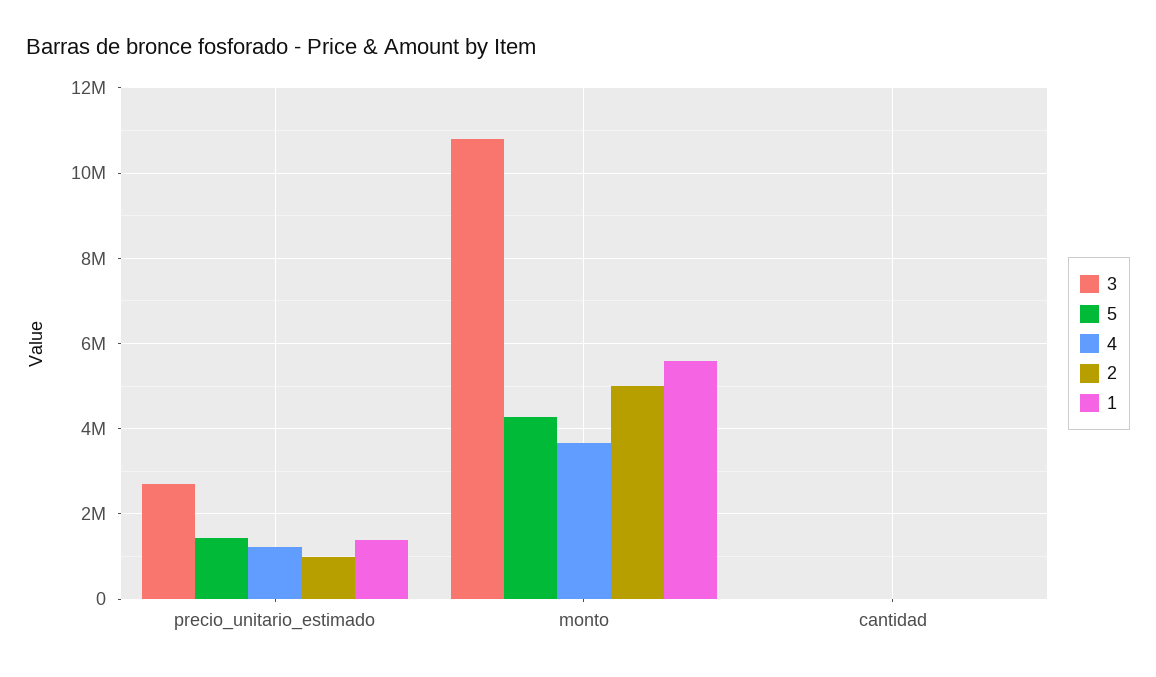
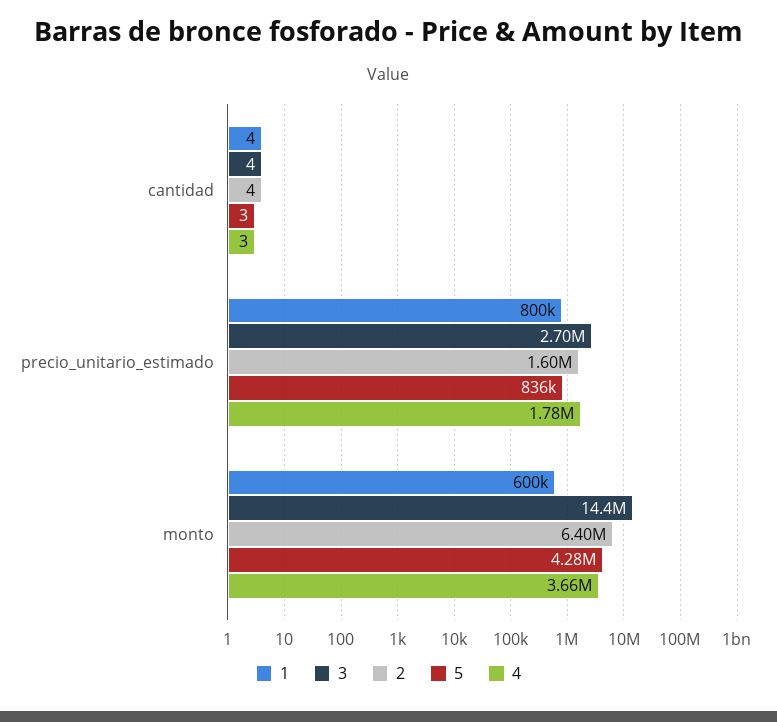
  {
    "3": {
      "precio_unitario_estimado": 2700000,
-     "monto": 10800000,
+     "monto": 14400000,
      "cantidad": 4
    },
    "5": {
-     "precio_unitario_estimado": 1400000,
+     "precio_unitario_estimado": 836000,
      "monto": 4280000,
      "cantidad": 3
    },
    "4": {
-     "precio_unitario_estimado": 1200000,
+     "precio_unitario_estimado": 1780000,
      "monto": 3660000,
      "cantidad": 3
    },
    "2": {
-     "precio_unitario_estimado": 1000000,
+     "precio_unitario_estimado": 1600000,
-     "monto": 5000000,
+     "monto": 6400000,
      "cantidad": 4
    },
    "1": {
-     "precio_unitario_estimado": 1400000,
+     "precio_unitario_estimado": 800000,
-     "monto": 5600000,
+     "monto": 600000,
      "cantidad": 4
    }
  }

